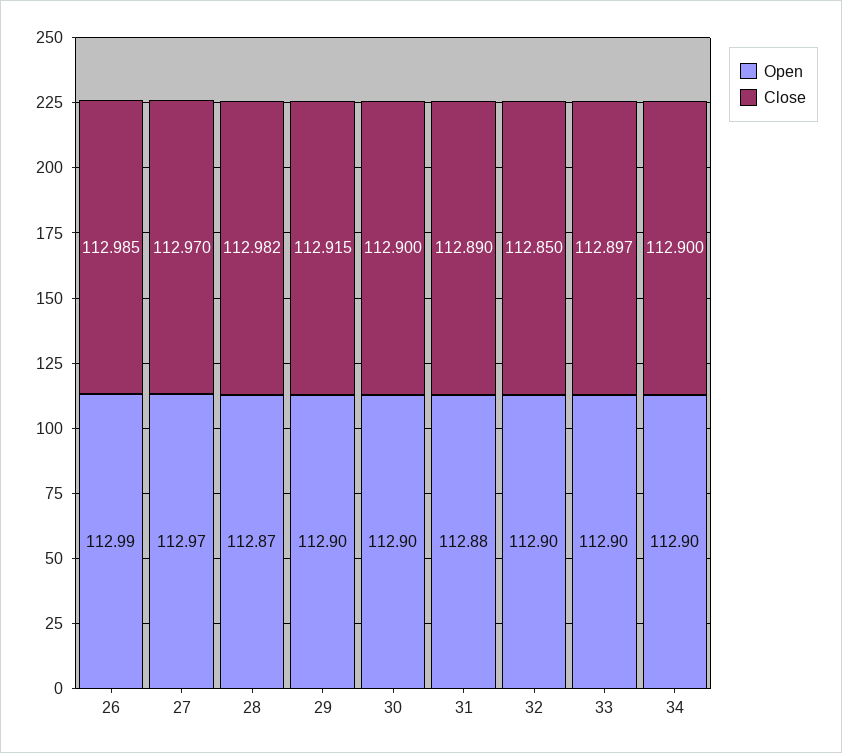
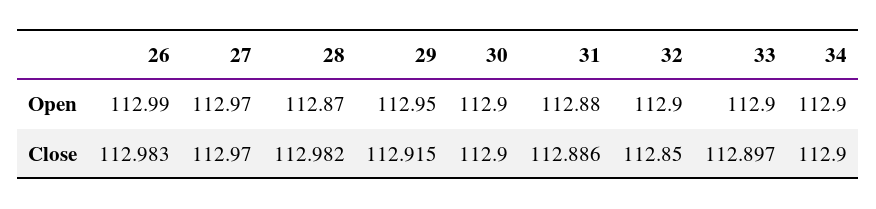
  {
    "Open": {
      "26": 112.99,
      "27": 112.97,
      "28": 112.87,
-     "29": 112.9,
+     "29": 112.95,
      "30": 112.9,
      "31": 112.88,
      "32": 112.9,
      "33": 112.9,
      "34": 112.9
    },
    "Close": {
-     "26": 112.985,
+     "26": 112.983,
      "27": 112.97,
      "28": 112.982,
      "29": 112.915,
      "30": 112.9,
-     "31": 112.89,
+     "31": 112.886,
      "32": 112.85,
      "33": 112.897,
      "34": 112.9
    }
  }

